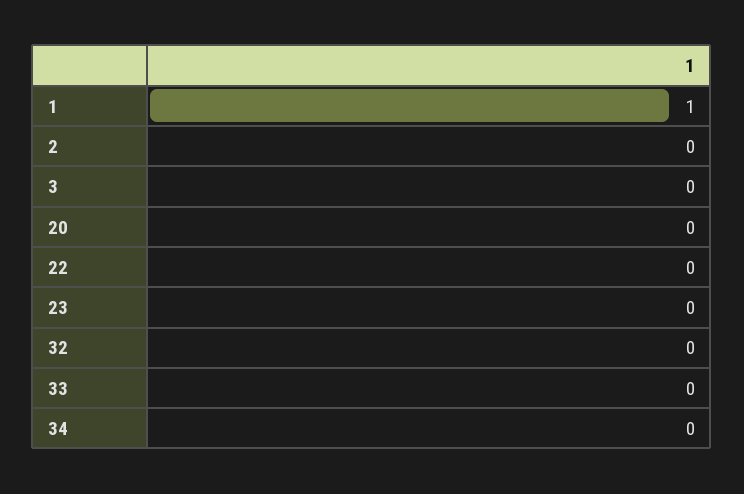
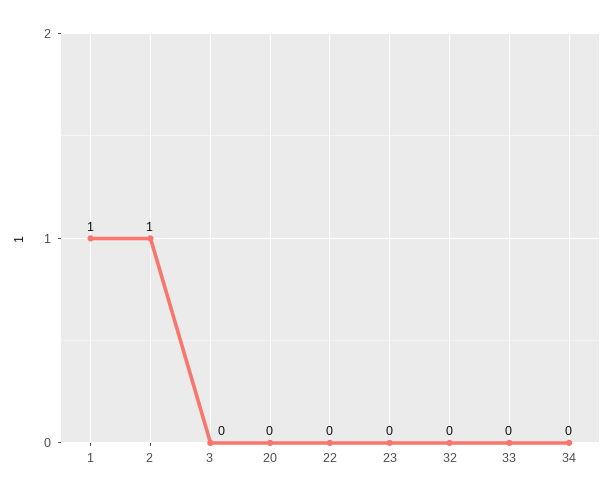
  {
    "1": 1,
-   "2": 0,
+   "2": 1,
    "3": 0,
    "20": 0,
    "22": 0,
    "23": 0,
    "32": 0,
    "33": 0,
    "34": 0
  }

